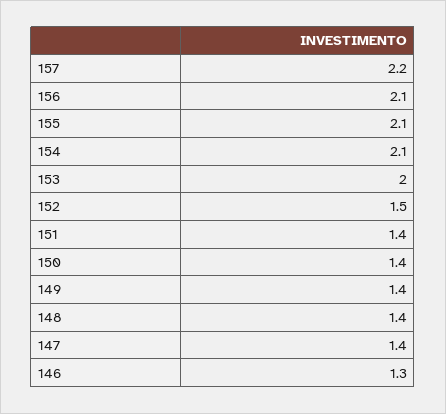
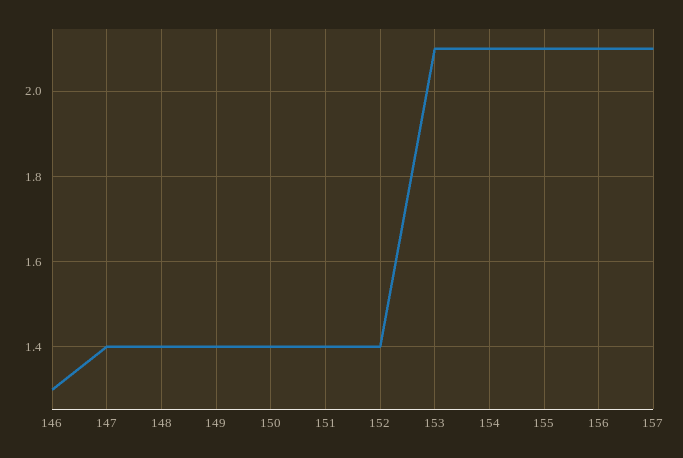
  {
-   "157": 2.2,
+   "157": 2.1,
    "156": 2.1,
    "155": 2.1,
    "154": 2.1,
-   "153": 2,
+   "153": 2.1,
-   "152": 1.5,
+   "152": 1.4,
    "151": 1.4,
    "150": 1.4,
    "149": 1.4,
    "148": 1.4,
    "147": 1.4,
    "146": 1.3
  }

